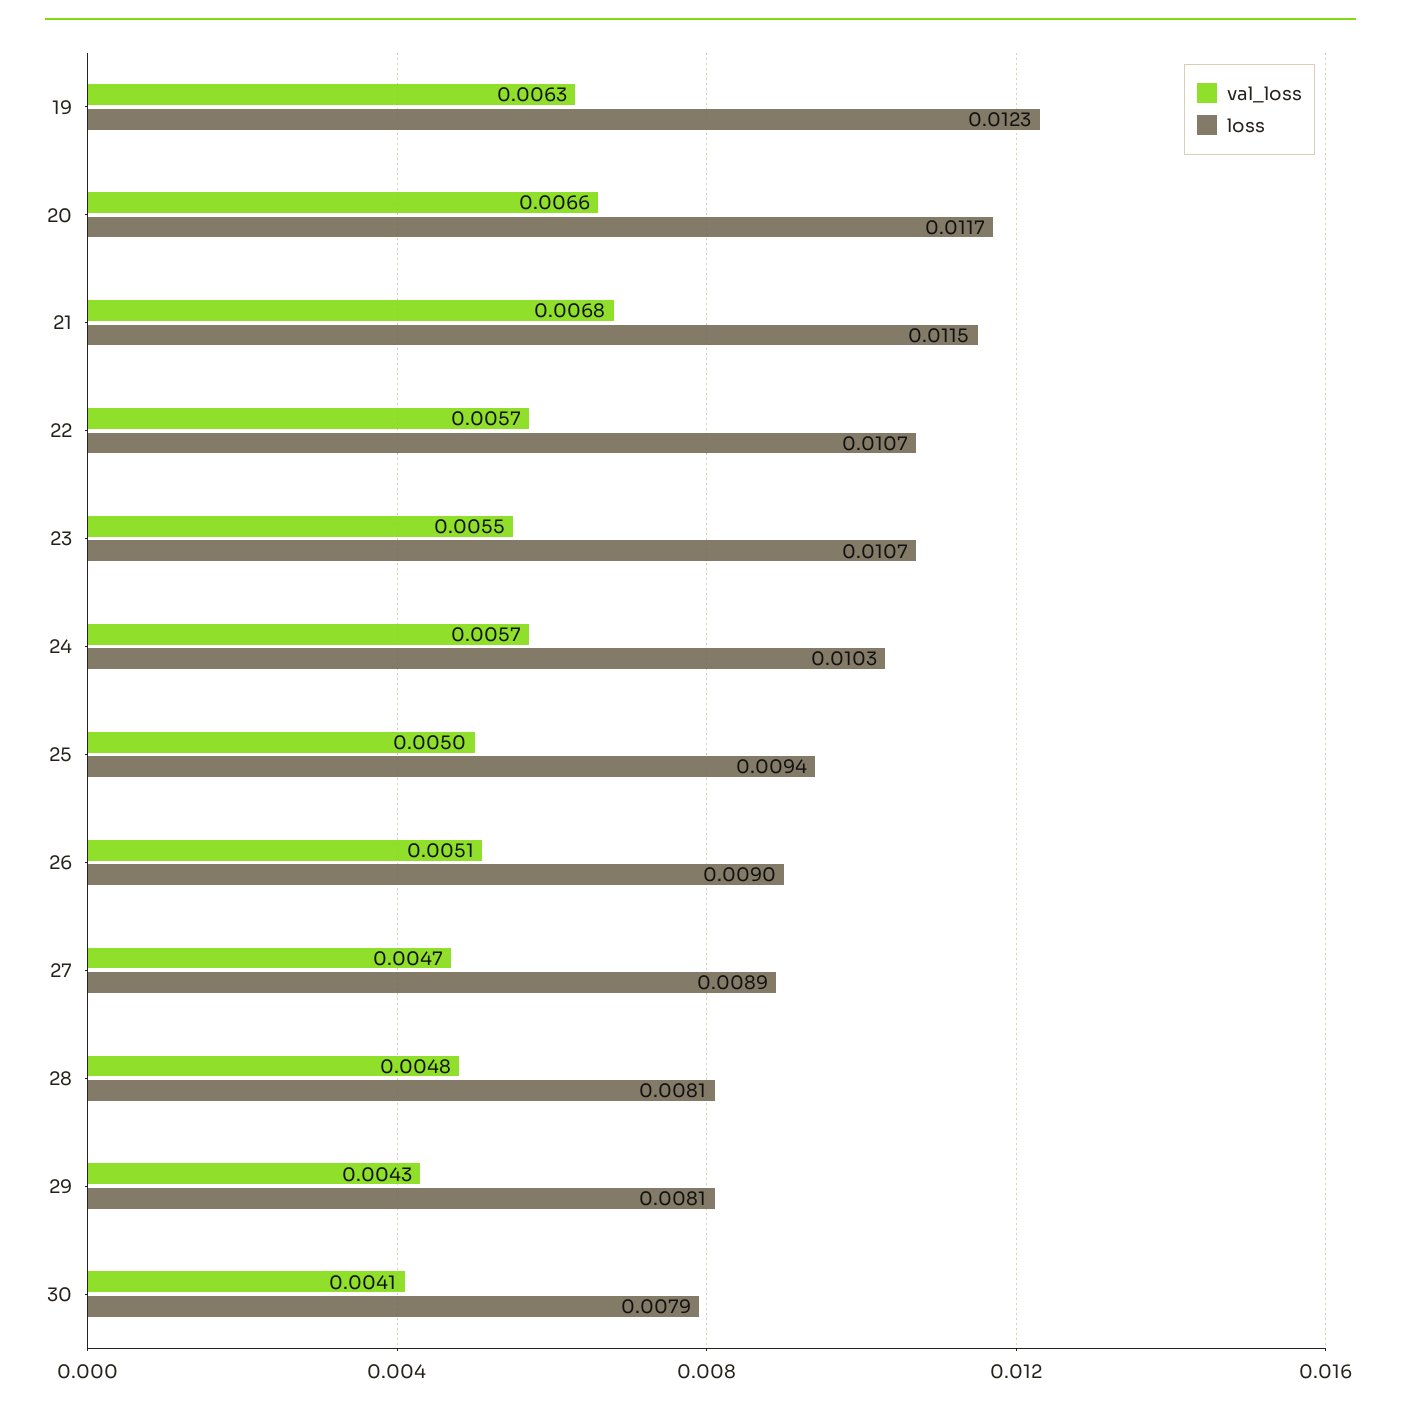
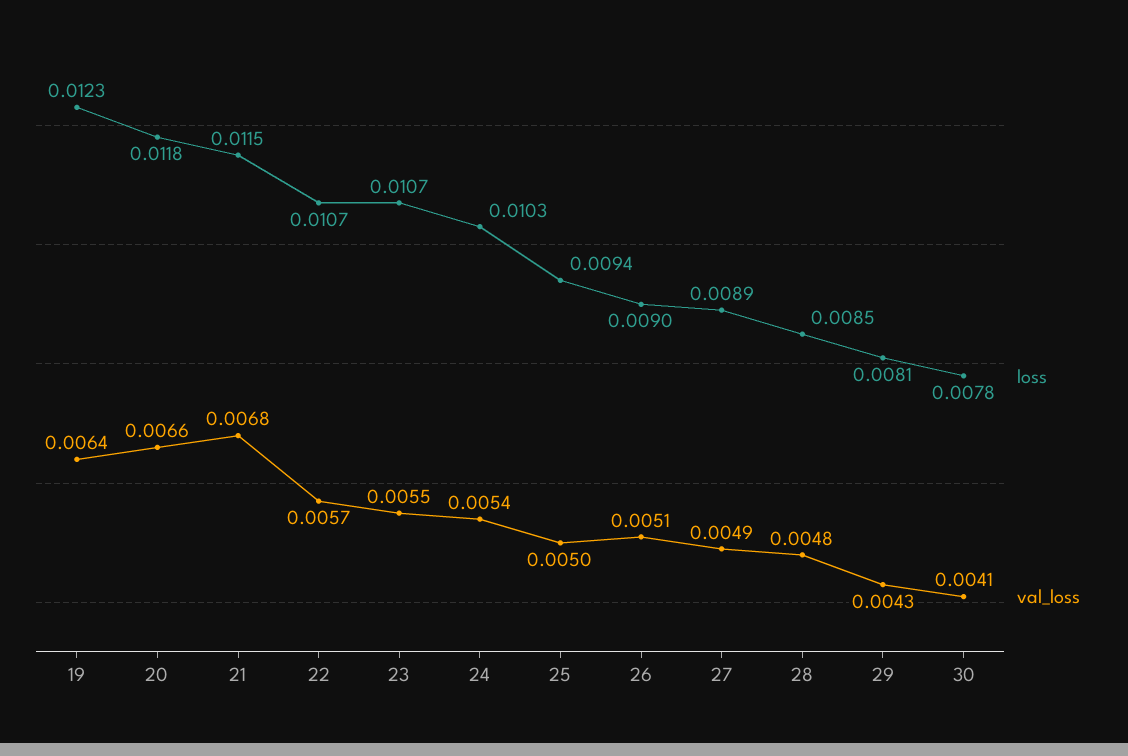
  {
    "val_loss": {
-     "19": 0.0063,
+     "19": 0.0064,
      "20": 0.0066,
      "21": 0.0068,
      "22": 0.0057,
      "23": 0.0055,
-     "24": 0.0057,
+     "24": 0.0054,
      "25": 0.005,
      "26": 0.0051,
-     "27": 0.0047,
+     "27": 0.0049,
      "28": 0.0048,
      "29": 0.0043,
      "30": 0.0041
    },
    "loss": {
      "19": 0.0123,
-     "20": 0.0117,
+     "20": 0.0118,
      "21": 0.0115,
      "22": 0.0107,
      "23": 0.0107,
      "24": 0.0103,
      "25": 0.0094,
      "26": 0.009,
      "27": 0.0089,
-     "28": 0.0081,
+     "28": 0.0085,
      "29": 0.0081,
-     "30": 0.0079
+     "30": 0.0078
    }
  }

